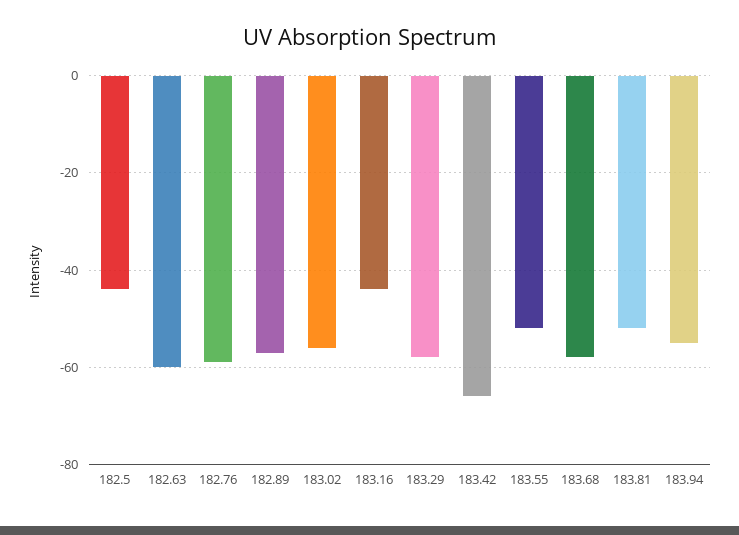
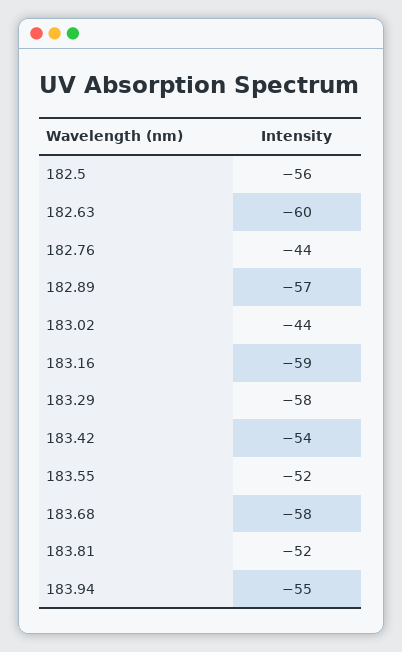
  {
-   "182.5": -45,
+   "182.5": -56,
    "182.63": -60,
-   "182.76": -60,
+   "182.76": -44,
    "182.89": -57,
-   "183.02": -55,
+   "183.02": -44,
-   "183.16": -45,
+   "183.16": -59,
    "183.29": -58,
-   "183.42": -65,
+   "183.42": -54,
    "183.55": -52,
    "183.68": -58,
    "183.81": -52,
    "183.94": -55
  }

